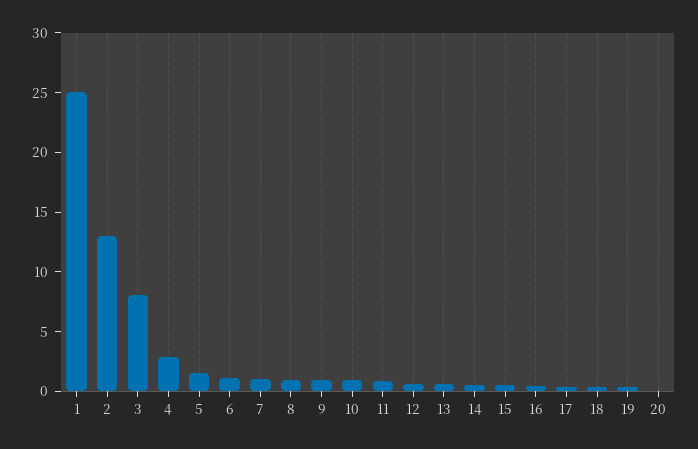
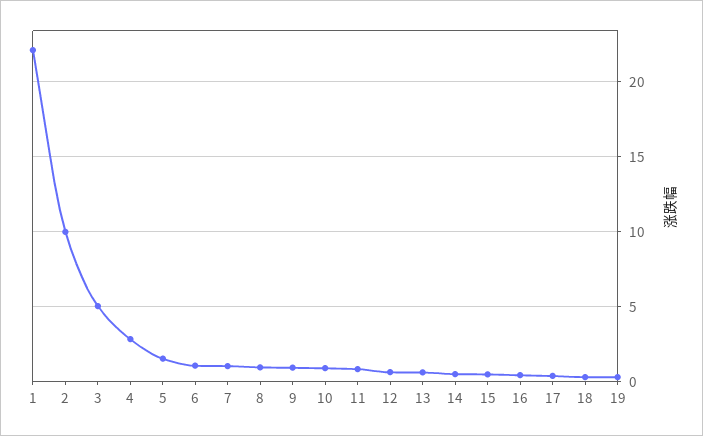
  {
-   "1": 25,
+   "1": 22,
-   "2": 13,
+   "2": 10,
-   "3": 8,
+   "3": 5,
    "4": 3,
    "5": 1.5,
    "6": 1,
    "7": 1,
    "8": 1,
    "9": 1,
    "10": 1,
    "11": 1,
    "12": 0.5,
    "13": 0.5,
    "14": 0.5,
    "15": 0.5,
    "16": 0.5,
    "17": 0.5,
    "18": 0.5,
-   "19": 0.5,
+   "19": 0.5
-   "20": 0
  }

